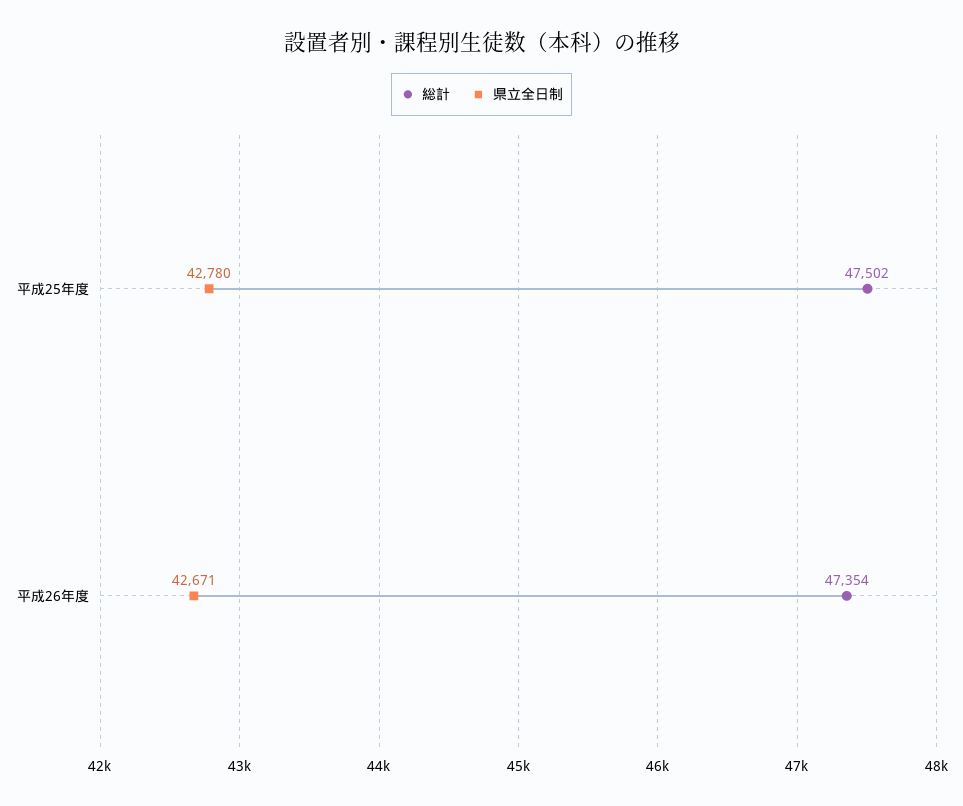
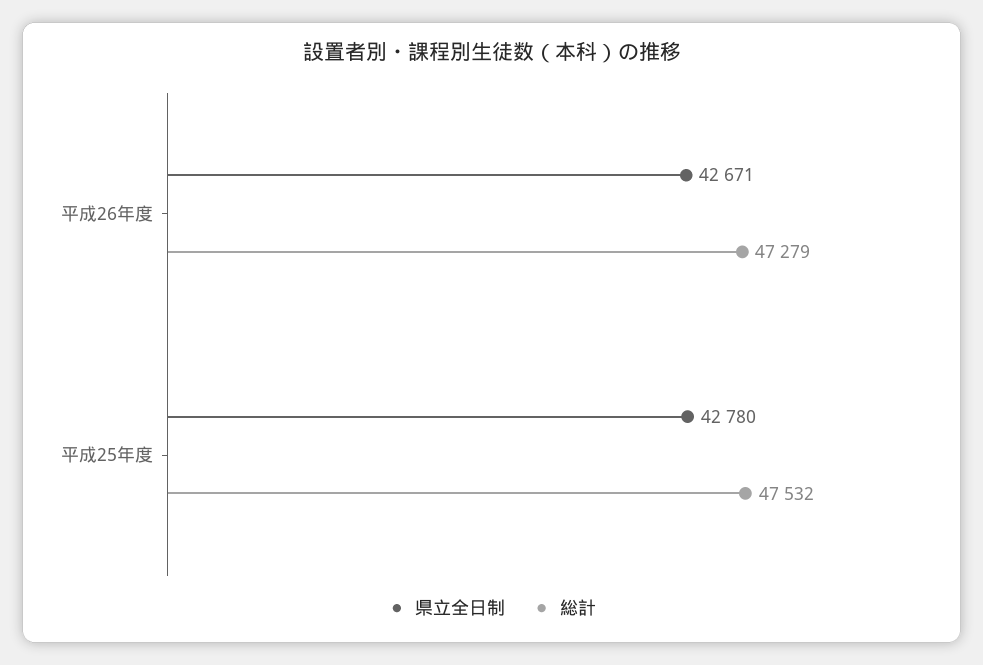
  {
    "総計": {
-     "平成25年度": 47502,
+     "平成25年度": 47532,
-     "平成26年度": 47354
+     "平成26年度": 47279
    },
    "県立全日制": {
      "平成25年度": 42780,
      "平成26年度": 42671
    }
  }

